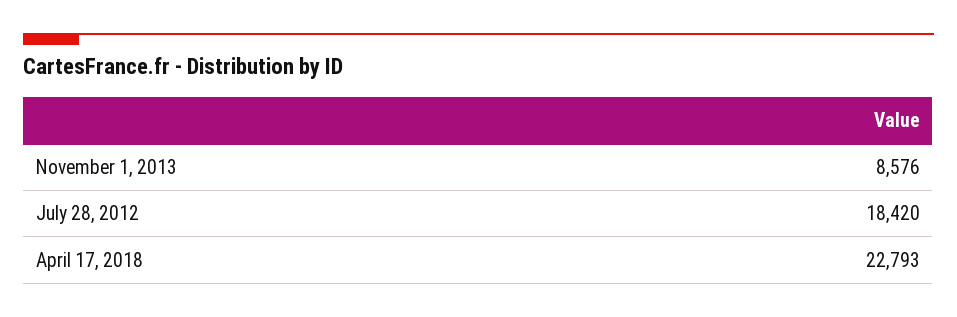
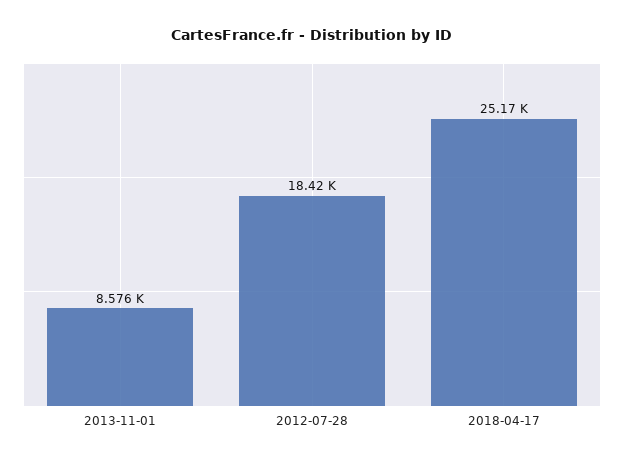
  {
    "November 1, 2013": 8576,
    "July 28, 2012": 18420,
-   "April 17, 2018": 22793
+   "April 17, 2018": 25170
  }

